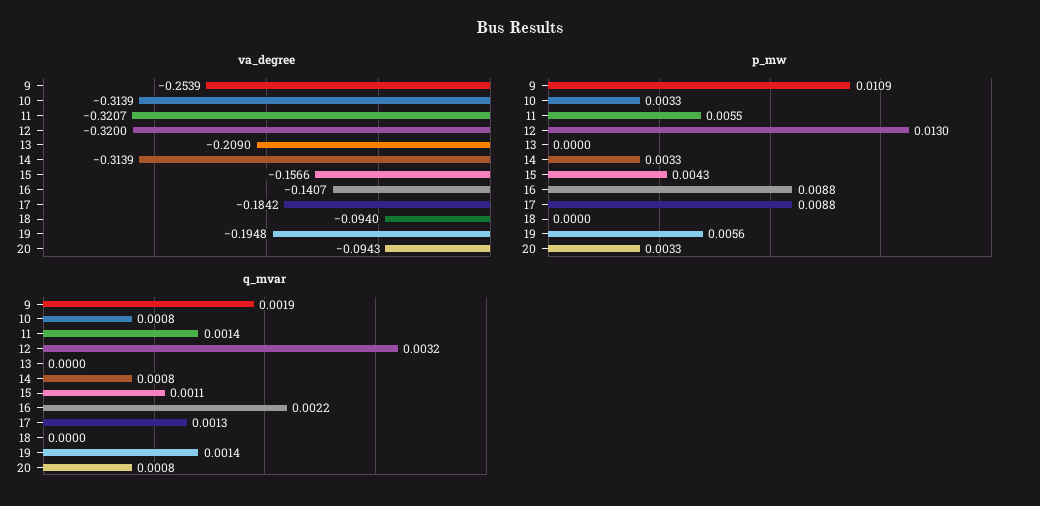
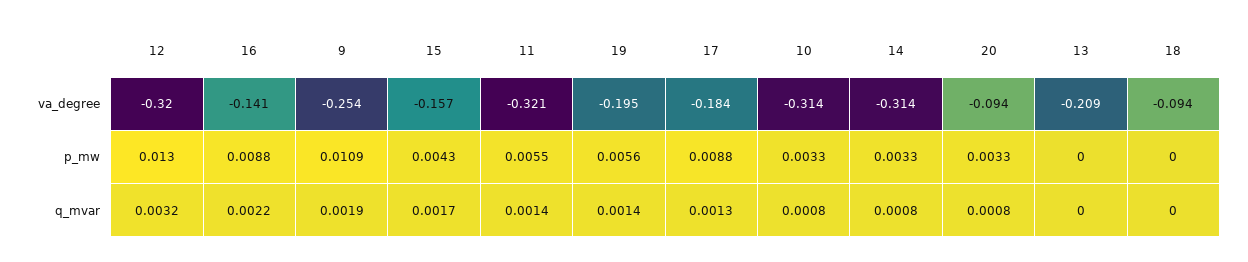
  {
    "va_degree": {
      "9": -0.2539,
      "10": -0.3139,
      "11": -0.3207,
      "12": -0.32,
      "13": -0.209,
      "14": -0.3139,
      "15": -0.1566,
      "16": -0.1407,
      "17": -0.1842,
      "18": -0.094,
      "19": -0.1948,
      "20": -0.0943
    },
    "p_mw": {
      "9": 0.0109,
      "10": 0.0033,
      "11": 0.0055,
      "12": 0.013,
      "13": 0,
      "14": 0.0033,
      "15": 0.0043,
      "16": 0.0088,
      "17": 0.0088,
      "18": 0,
      "19": 0.0056,
      "20": 0.0033
    },
    "q_mvar": {
      "9": 0.0019,
      "10": 0.0008,
      "11": 0.0014,
      "12": 0.0032,
      "13": 0,
      "14": 0.0008,
-     "15": 0.0011,
+     "15": 0.0017,
      "16": 0.0022,
      "17": 0.0013,
      "18": 0,
      "19": 0.0014,
      "20": 0.0008
    }
  }

